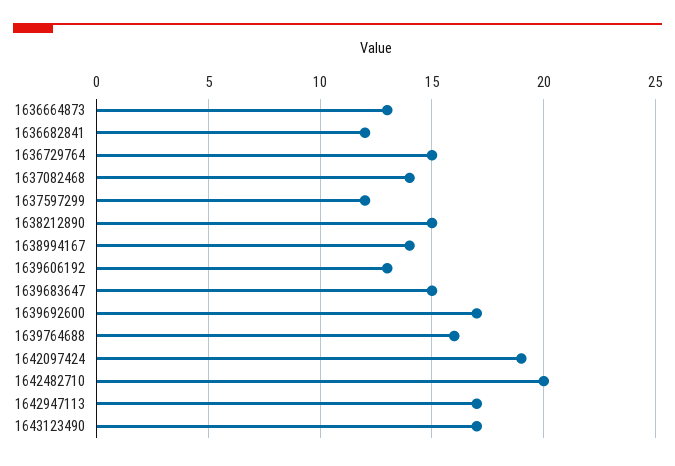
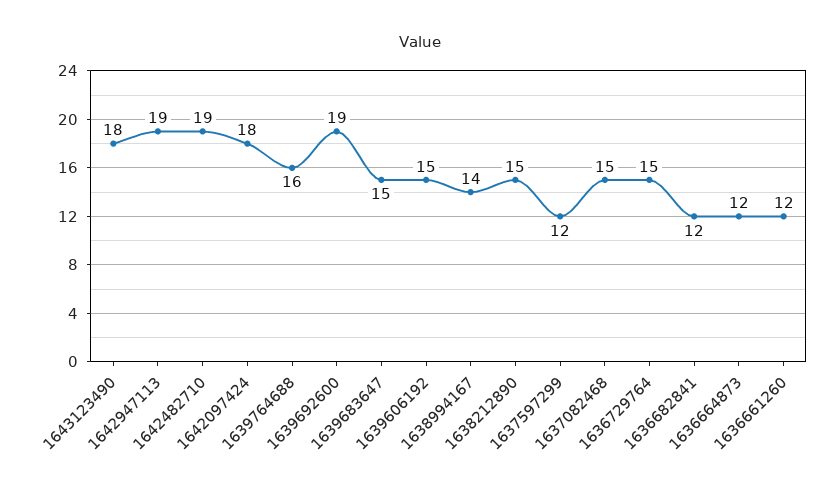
  {
-   "1636664873": 13,
+   "1636664873": 12,
    "1636682841": 12,
    "1636729764": 15,
-   "1637082468": 14,
+   "1637082468": 15,
    "1637597299": 12,
    "1638212890": 15,
    "1638994167": 14,
-   "1639606192": 13,
+   "1639606192": 15,
    "1639683647": 15,
-   "1639692600": 17,
+   "1639692600": 19,
    "1639764688": 16,
-   "1642097424": 19,
+   "1642097424": 18,
-   "1642482710": 20,
+   "1642482710": 19,
-   "1642947113": 17,
+   "1642947113": 19,
-   "1643123490": 17
+   "1643123490": 18,
+   "1636661260": 12
  }

